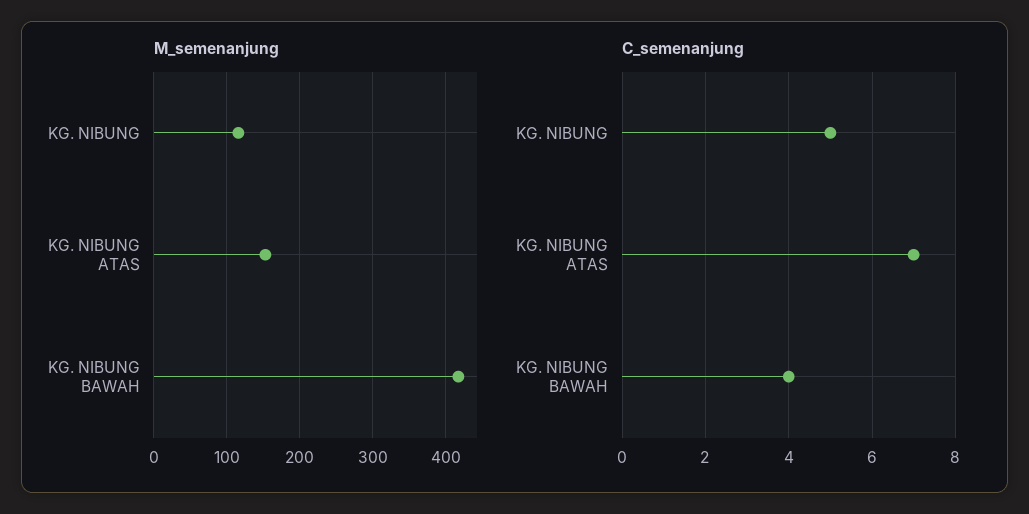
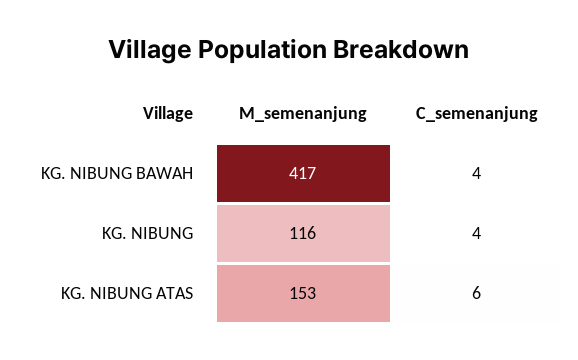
  {
    "M_semenanjung": {
      "KG. NIBUNG": 116,
      "KG. NIBUNG ATAS": 153,
      "KG. NIBUNG BAWAH": 417
    },
    "C_semenanjung": {
-     "KG. NIBUNG": 5,
+     "KG. NIBUNG": 4,
-     "KG. NIBUNG ATAS": 7,
+     "KG. NIBUNG ATAS": 6,
      "KG. NIBUNG BAWAH": 4
    }
  }

